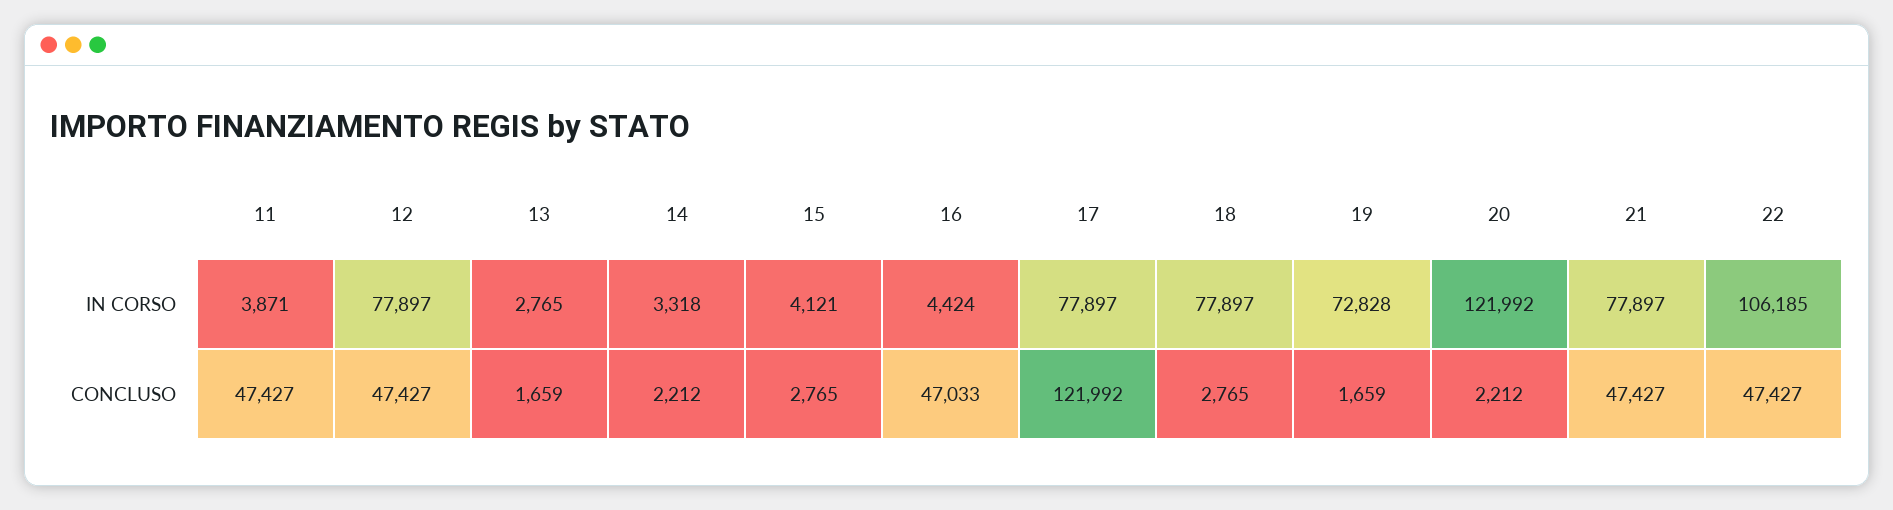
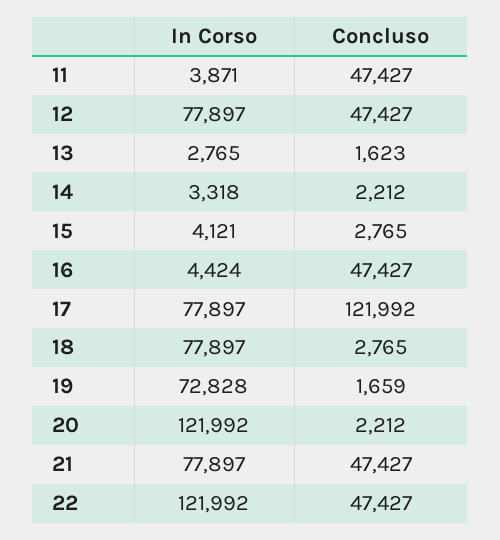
  {
    "11": {
      "IN CORSO": 3871,
      "CONCLUSO": 47427
    },
    "12": {
      "IN CORSO": 77897,
      "CONCLUSO": 47427
    },
    "13": {
      "IN CORSO": 2765,
-     "CONCLUSO": 1659
+     "CONCLUSO": 1623
    },
    "14": {
      "IN CORSO": 3318,
      "CONCLUSO": 2212
    },
    "15": {
      "IN CORSO": 4121,
      "CONCLUSO": 2765
    },
    "16": {
      "IN CORSO": 4424,
-     "CONCLUSO": 47033
+     "CONCLUSO": 47427
    },
    "17": {
      "IN CORSO": 77897,
      "CONCLUSO": 121992
    },
    "18": {
      "IN CORSO": 77897,
      "CONCLUSO": 2765
    },
    "19": {
      "IN CORSO": 72828,
      "CONCLUSO": 1659
    },
    "20": {
      "IN CORSO": 121992,
      "CONCLUSO": 2212
    },
    "21": {
      "IN CORSO": 77897,
      "CONCLUSO": 47427
    },
    "22": {
-     "IN CORSO": 106185,
+     "IN CORSO": 121992,
      "CONCLUSO": 47427
    }
  }

